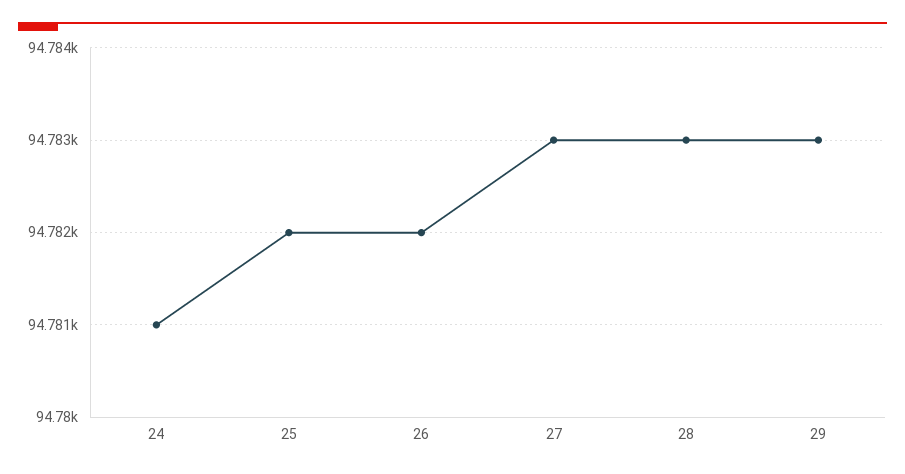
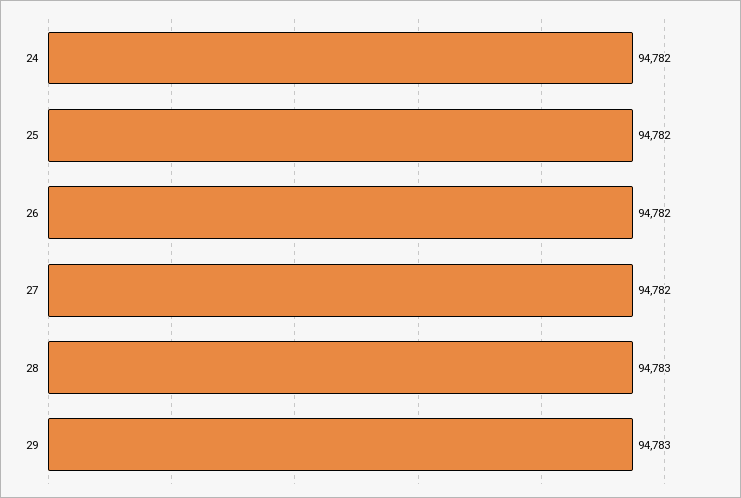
  {
-   "24": 94781,
+   "24": 94782,
    "25": 94782,
    "26": 94782,
-   "27": 94783,
+   "27": 94782,
    "28": 94783,
    "29": 94783
  }

